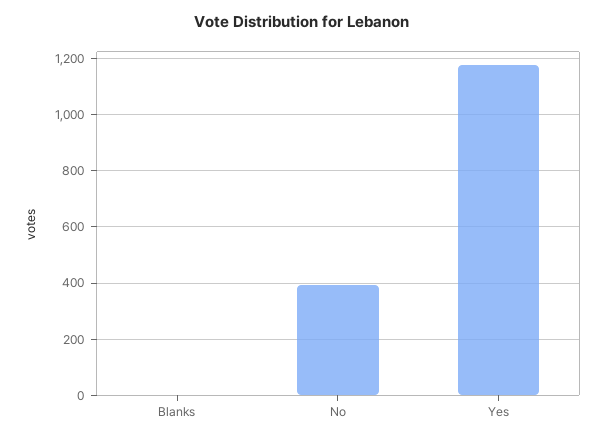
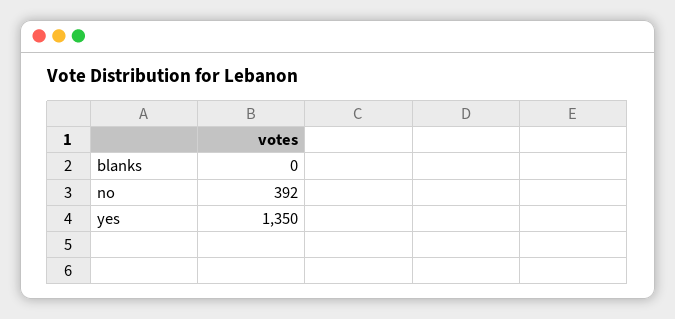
  {
    "Blanks": 0,
    "No": 392,
-   "Yes": 1175
+   "Yes": 1350
  }

